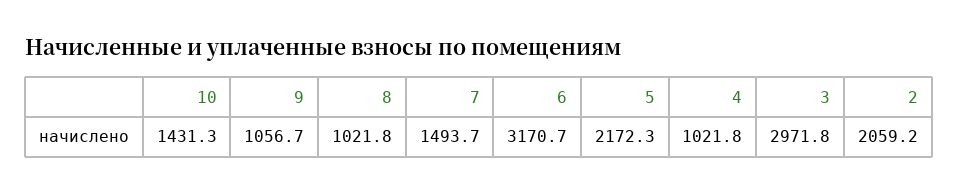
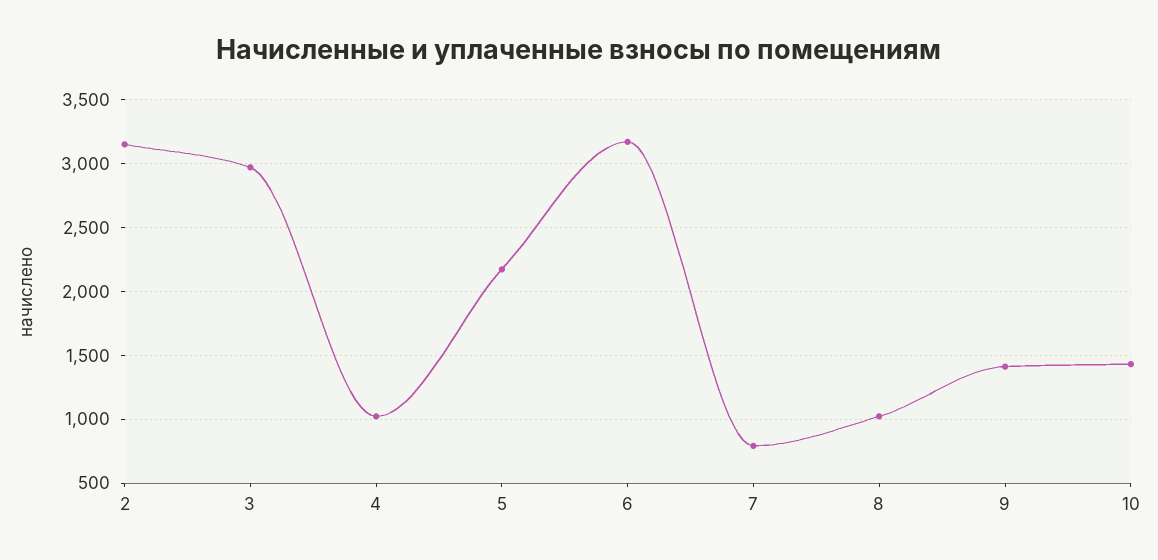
  {
    "10": 1431.3,
-   "9": 1056.7,
+   "9": 1400,
    "8": 1021.8,
-   "7": 1493.7,
+   "7": 800,
    "6": 3170.7,
    "5": 2172.3,
    "4": 1021.8,
    "3": 2971.8,
-   "2": 2059.2
+   "2": 3150
  }

